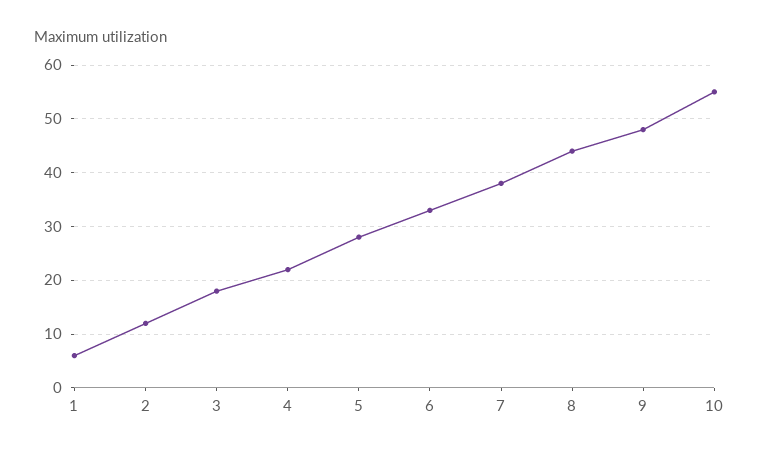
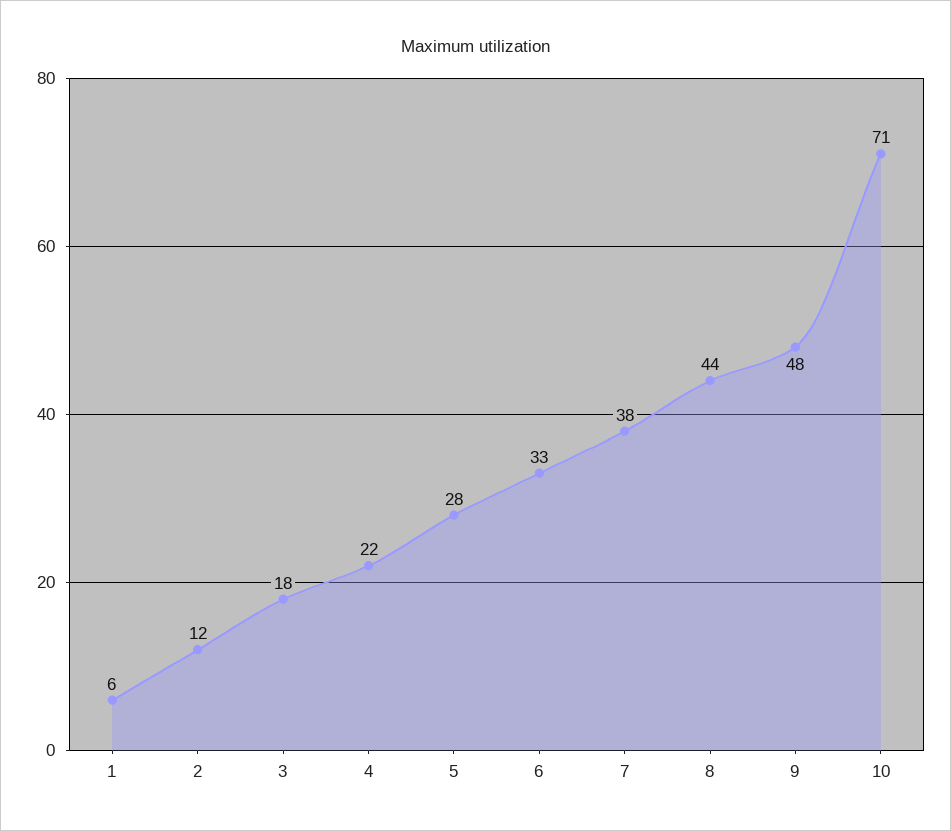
  {
    "1": 6,
    "2": 12,
    "3": 18,
    "4": 22,
    "5": 28,
    "6": 33,
    "7": 38,
    "8": 44,
    "9": 48,
-   "10": 55
+   "10": 71
  }

